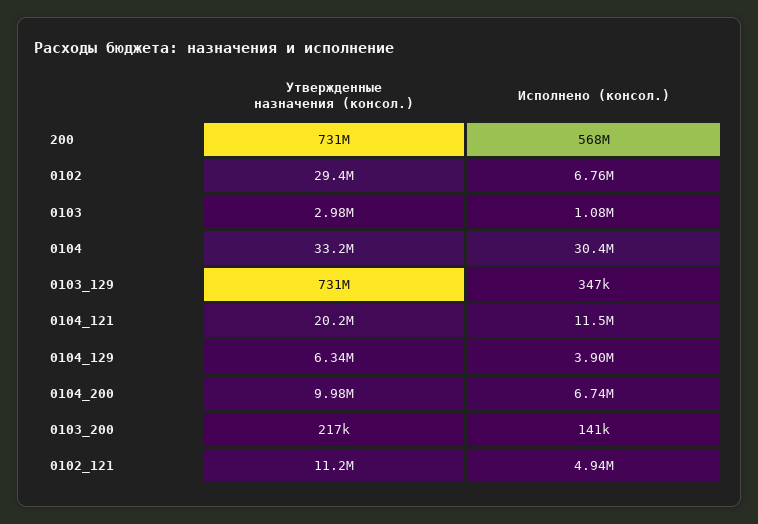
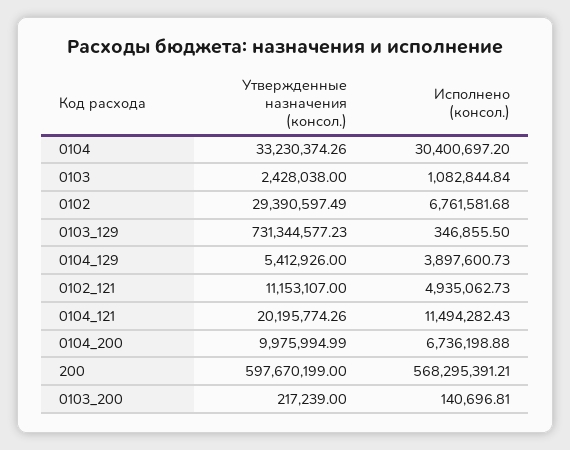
  {
    "Утвержденные назначения (консол.)": {
-     "200": 731000000,
+     "200": 597670199,
      "0102": 29390597.49,
-     "0103": 2980000,
+     "0103": 2428038,
      "0104": 33230374.26,
      "0103_129": 731344577.23,
      "0104_121": 20195774.26,
-     "0104_129": 6340000,
+     "0104_129": 5412926,
      "0104_200": 9975994.99,
      "0103_200": 217239,
      "0102_121": 11153107
    },
    "Исполнено (консол.)": {
      "200": 568295391.21,
      "0102": 6761581.68,
      "0103": 1082844.84,
      "0104": 30400697.2,
      "0103_129": 346855.5,
      "0104_121": 11494282.43,
      "0104_129": 3897600.73,
      "0104_200": 6736198.88,
      "0103_200": 140696.81,
      "0102_121": 4935062.73
    }
  }

